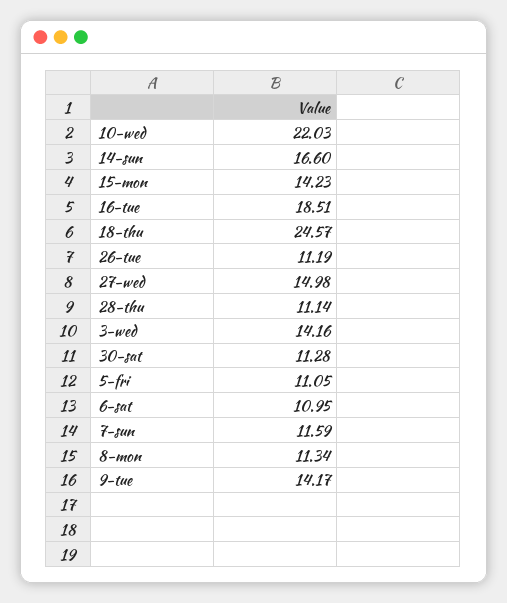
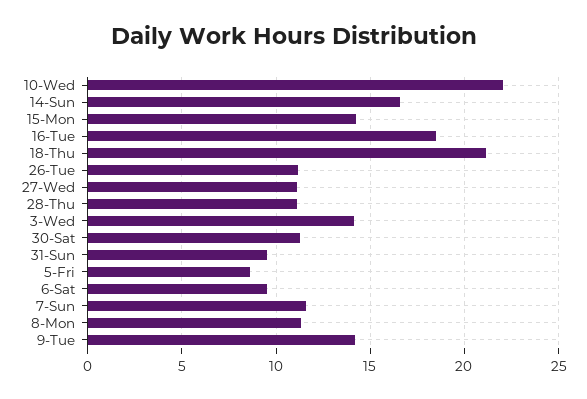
  {
    "10-wed": 22.03,
    "14-sun": 16.6,
    "15-mon": 14.23,
    "16-tue": 18.51,
-   "18-thu": 24.57,
+   "18-thu": 21,
    "26-tue": 11.19,
-   "27-wed": 14.98,
+   "27-wed": 11,
    "28-thu": 11.14,
    "3-wed": 14.16,
    "30-sat": 11.28,
-   "5-fri": 11.05,
+   "5-fri": 8.5,
-   "6-sat": 10.95,
+   "6-sat": 9.5,
    "7-sun": 11.59,
    "8-mon": 11.34,
-   "9-tue": 14.17
+   "9-tue": 14.17,
+   "31-Sun": 9.5
  }

